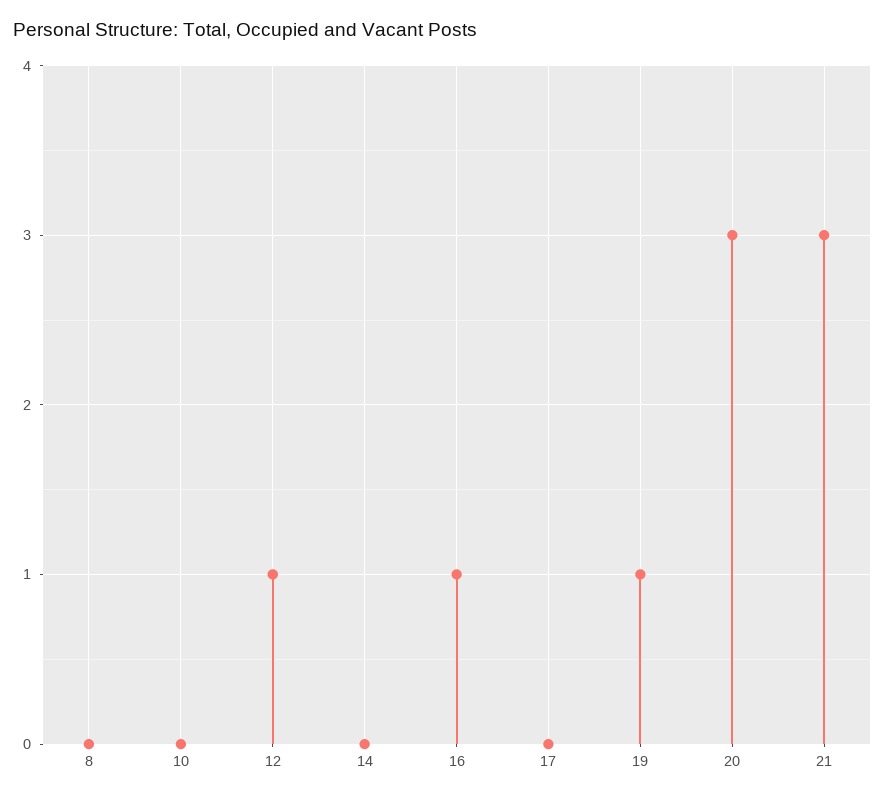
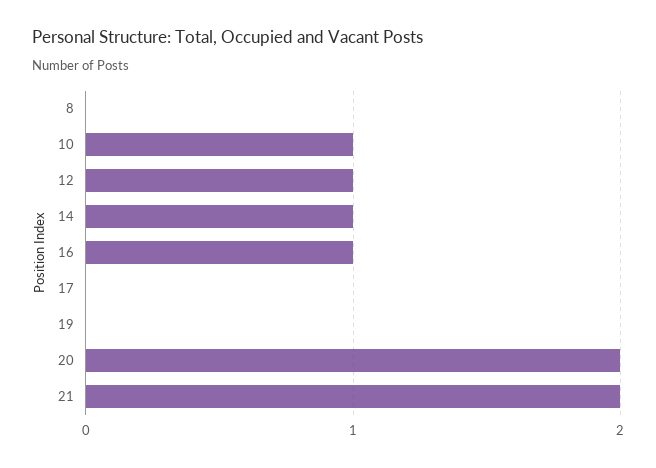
  {
    "8": 0,
-   "10": 0,
+   "10": 1,
    "12": 1,
-   "14": 0,
+   "14": 1,
    "16": 1,
    "17": 0,
-   "19": 1,
+   "19": 0,
-   "20": 3,
+   "20": 2,
-   "21": 3
+   "21": 2
  }

